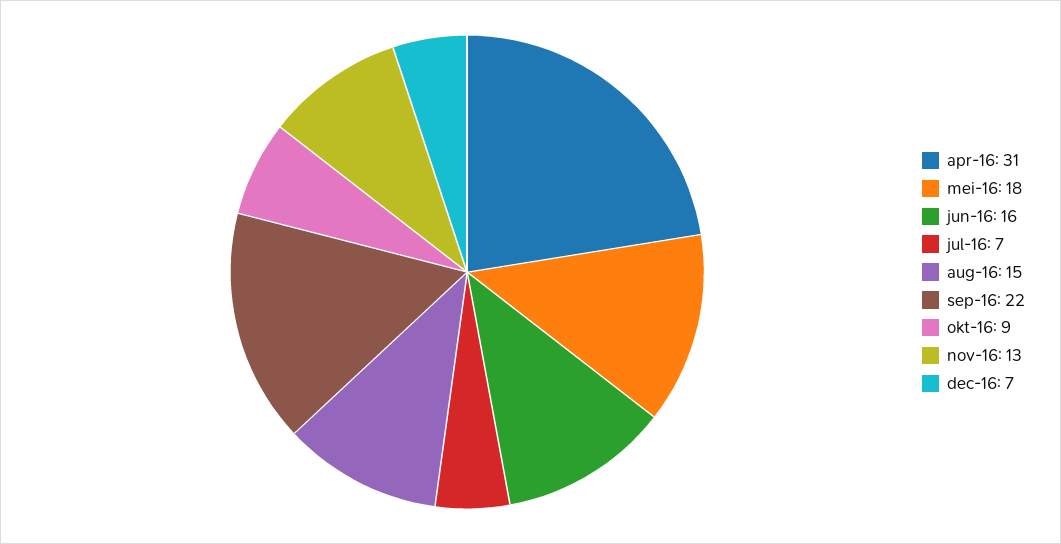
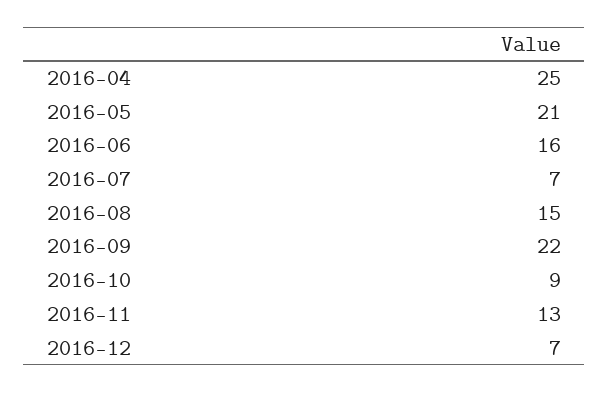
  {
-   "apr-16": 31,
+   "apr-16": 25,
-   "mei-16": 18,
+   "mei-16": 21,
    "jun-16": 16,
    "jul-16": 7,
    "aug-16": 15,
    "sep-16": 22,
    "okt-16": 9,
    "nov-16": 13,
    "dec-16": 7
  }

